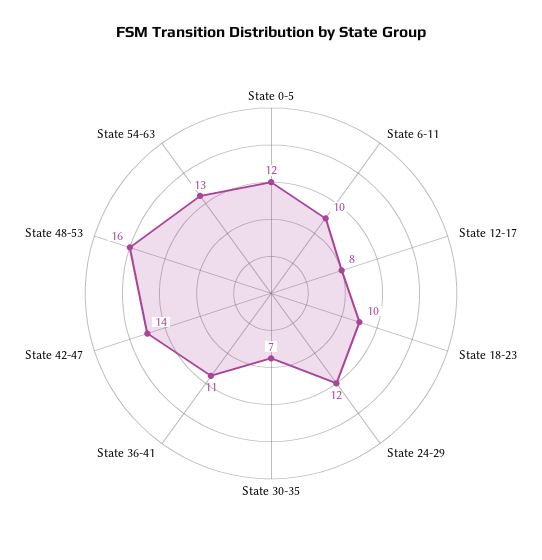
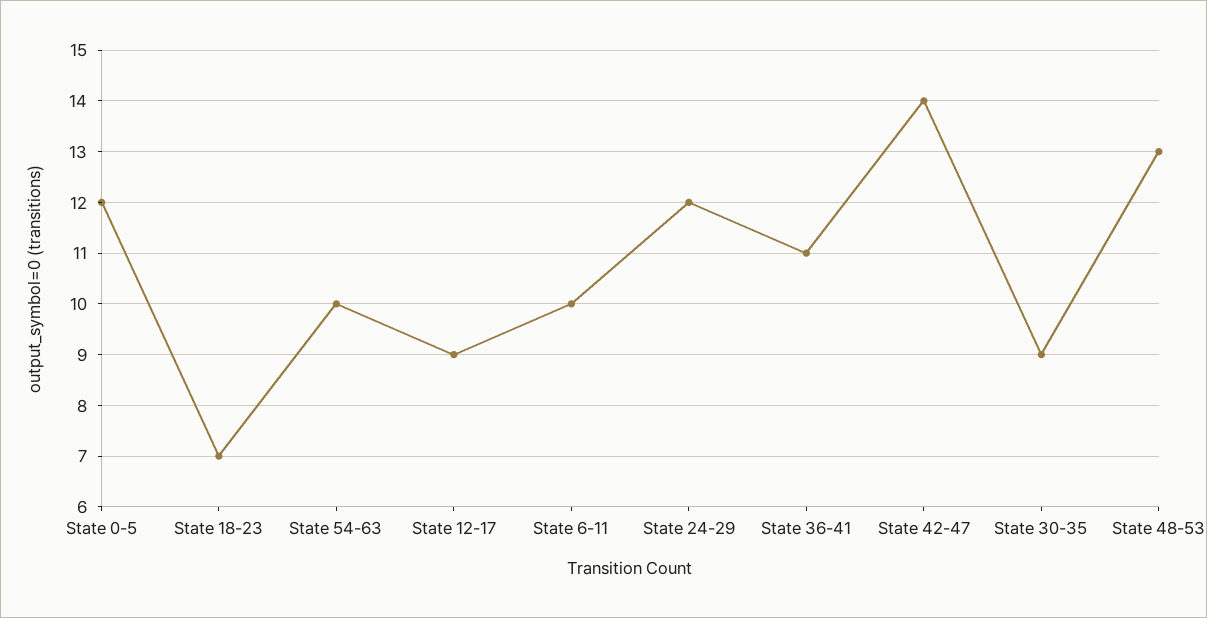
  {
    "State 0-5": 12,
    "State 6-11": 10,
-   "State 12-17": 8,
+   "State 12-17": 9,
-   "State 18-23": 10,
+   "State 18-23": 7,
    "State 24-29": 12,
-   "State 30-35": 7,
+   "State 30-35": 9,
    "State 36-41": 11,
    "State 42-47": 14,
-   "State 48-53": 16,
+   "State 48-53": 13,
-   "State 54-63": 13
+   "State 54-63": 10
  }

